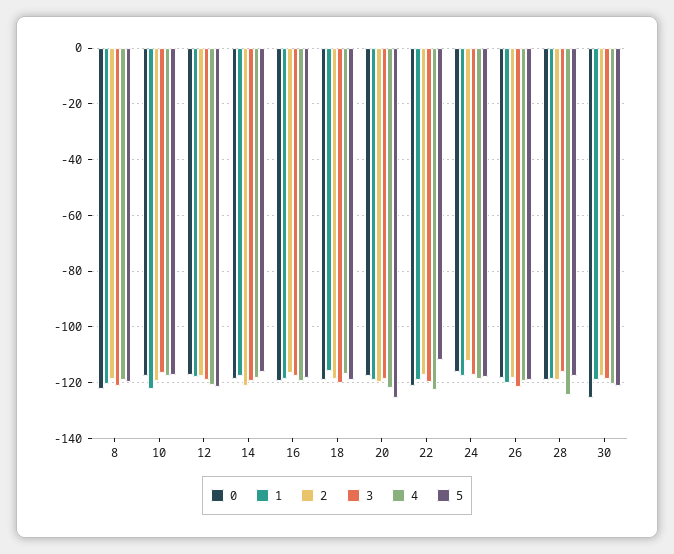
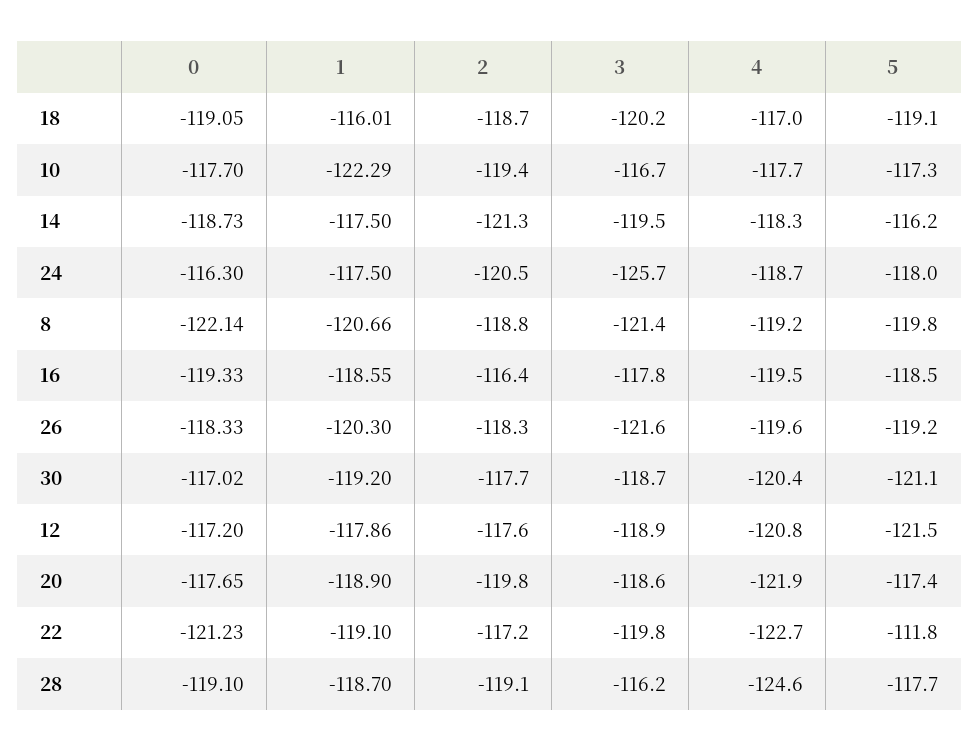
  {
    "0": {
      "8": -122.14,
      "10": -117.7,
      "12": -117.2,
      "14": -118.73,
      "16": -119.33,
      "18": -119.05,
      "20": -117.65,
      "22": -121.23,
      "24": -116.3,
      "26": -118.33,
      "28": -119.1,
-     "30": -125
+     "30": -117.02
    },
    "1": {
      "8": -120.66,
      "10": -122.29,
      "12": -117.86,
      "14": -117.5,
      "16": -118.55,
      "18": -116.01,
      "20": -118.9,
      "22": -119.1,
      "24": -117.5,
      "26": -120.3,
      "28": -118.7,
      "30": -119.2
    },
    "2": {
      "8": -118.8,
      "10": -119.4,
      "12": -117.6,
      "14": -121.3,
      "16": -116.4,
      "18": -118.7,
      "20": -119.8,
      "22": -117.2,
-     "24": -112.5,
+     "24": -120.5,
      "26": -118.3,
      "28": -119.1,
      "30": -117.7
    },
    "3": {
      "8": -121.4,
      "10": -116.7,
      "12": -118.9,
      "14": -119.5,
      "16": -117.8,
      "18": -120.2,
      "20": -118.6,
      "22": -119.8,
-     "24": -117.5,
+     "24": -125.7,
      "26": -121.6,
      "28": -116.2,
      "30": -118.7
    },
    "4": {
      "8": -119.2,
      "10": -117.7,
      "12": -120.8,
      "14": -118.3,
      "16": -119.5,
      "18": -117,
      "20": -121.9,
      "22": -122.7,
      "24": -118.7,
      "26": -119.6,
      "28": -124.6,
      "30": -120.4
    },
    "5": {
      "8": -119.8,
      "10": -117.3,
      "12": -121.5,
      "14": -116.2,
      "16": -118.5,
      "18": -119.1,
-     "20": -125,
+     "20": -117.4,
      "22": -111.8,
      "24": -118,
      "26": -119.2,
      "28": -117.7,
      "30": -121.1
    }
  }

